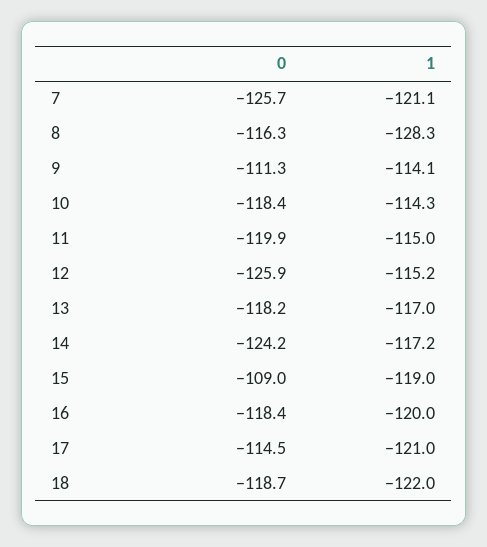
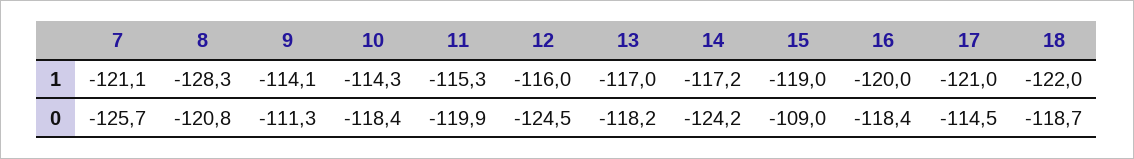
  {
    "0": {
      "7": -125.7,
-     "8": -116.3,
+     "8": -120.8,
      "9": -111.3,
      "10": -118.4,
      "11": -119.9,
-     "12": -125.9,
+     "12": -124.5,
      "13": -118.2,
      "14": -124.2,
      "15": -109,
      "16": -118.4,
      "17": -114.5,
      "18": -118.7
    },
    "1": {
      "7": -121.1,
      "8": -128.3,
      "9": -114.1,
      "10": -114.3,
-     "11": -115,
+     "11": -115.3,
-     "12": -115.2,
+     "12": -116,
      "13": -117,
      "14": -117.2,
      "15": -119,
      "16": -120,
      "17": -121,
      "18": -122
    }
  }

